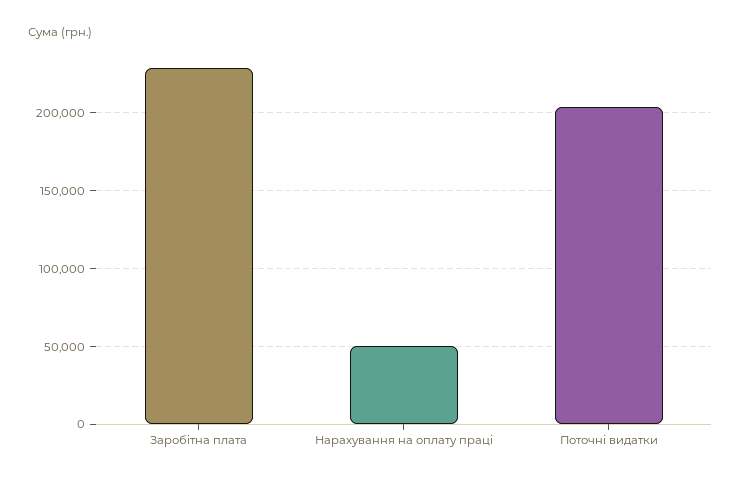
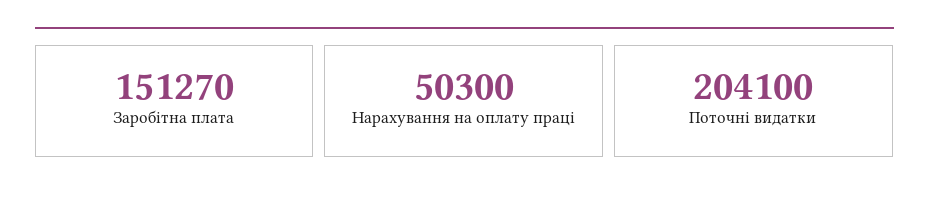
  {
-   "Заробітна плата": 230000,
+   "Заробітна плата": 151270,
    "Нарахування на оплату праці": 50300,
    "Поточні видатки": 204100
  }

